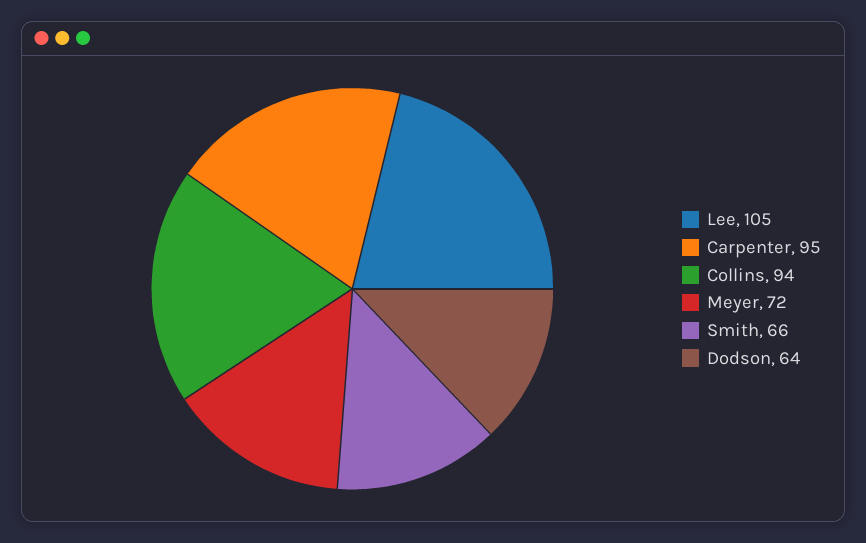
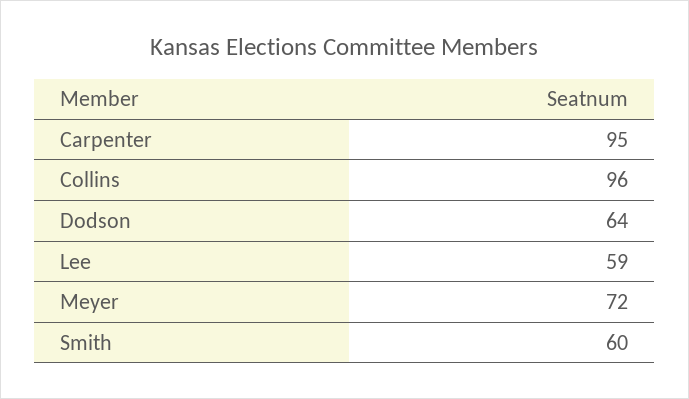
  {
-   "Lee": 105,
+   "Lee": 59,
    "Carpenter": 95,
-   "Collins": 94,
+   "Collins": 96,
    "Meyer": 72,
-   "Smith": 66,
+   "Smith": 60,
    "Dodson": 64
  }

